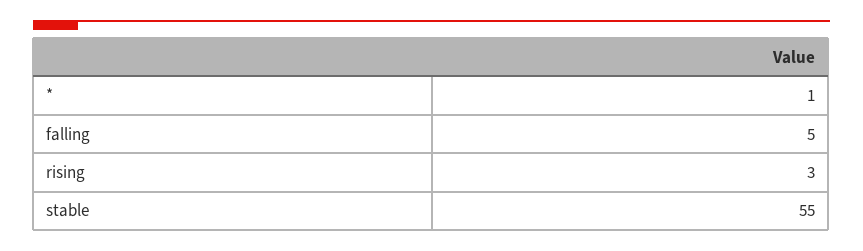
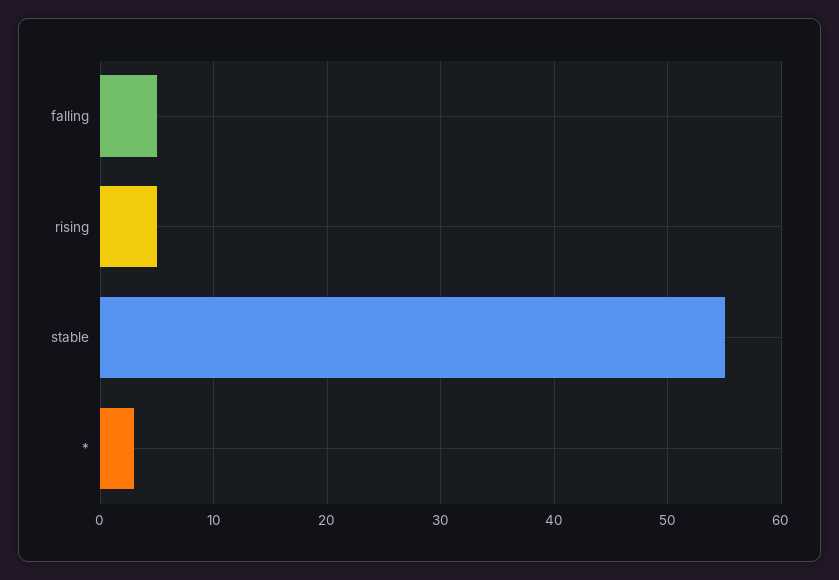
  {
-   "*": 1,
+   "*": 3,
    "falling": 5,
-   "rising": 3,
+   "rising": 5,
    "stable": 55
  }

